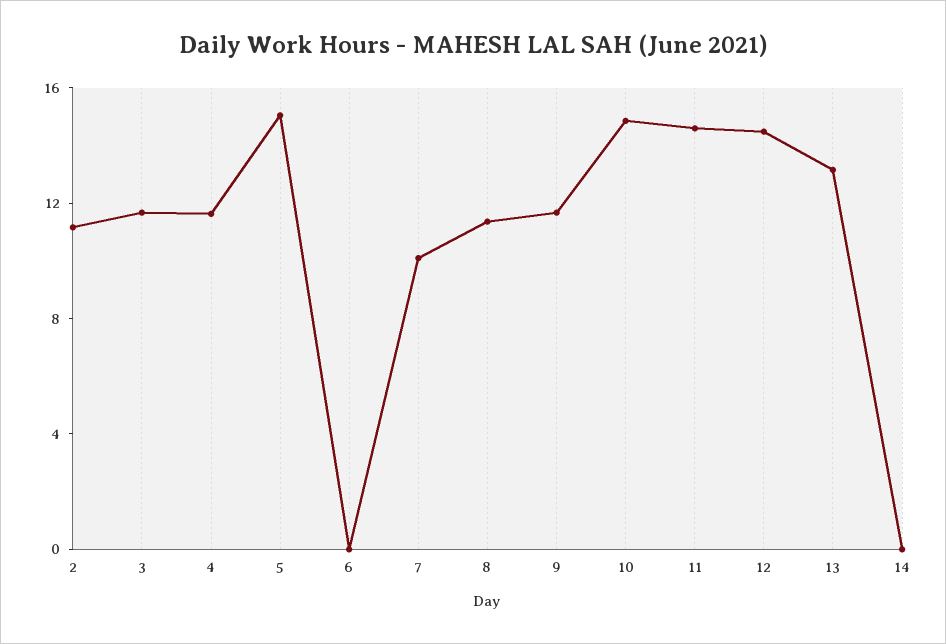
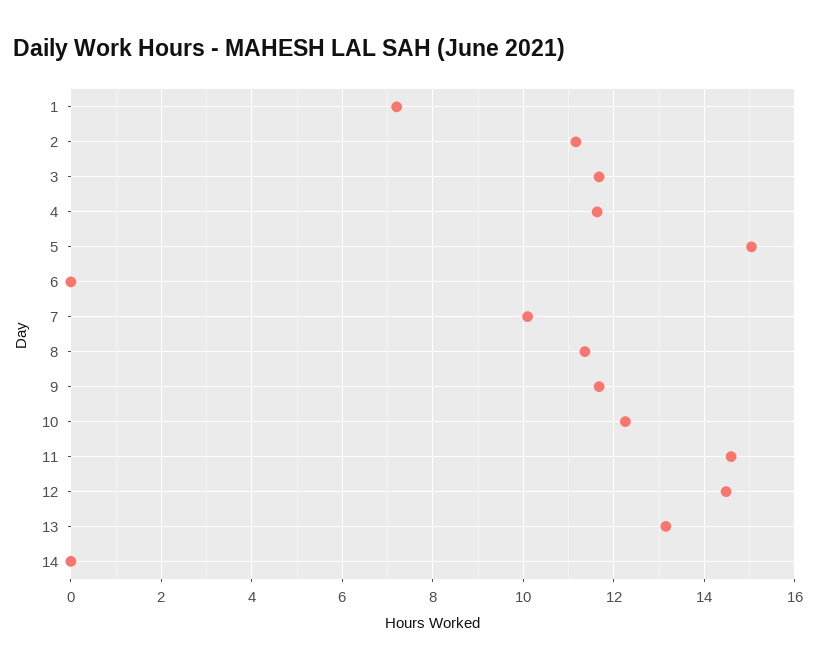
  {
    "2": 11.2,
    "3": 11.6,
    "4": 11.6,
    "5": 15,
    "6": 0,
    "7": 10,
    "8": 11.4,
    "9": 11.6,
-   "10": 15,
+   "10": 12.2,
    "11": 14.6,
    "12": 14.4,
    "13": 13.2,
-   "14": 0
+   "14": 0,
+   "1": 7.2
  }

